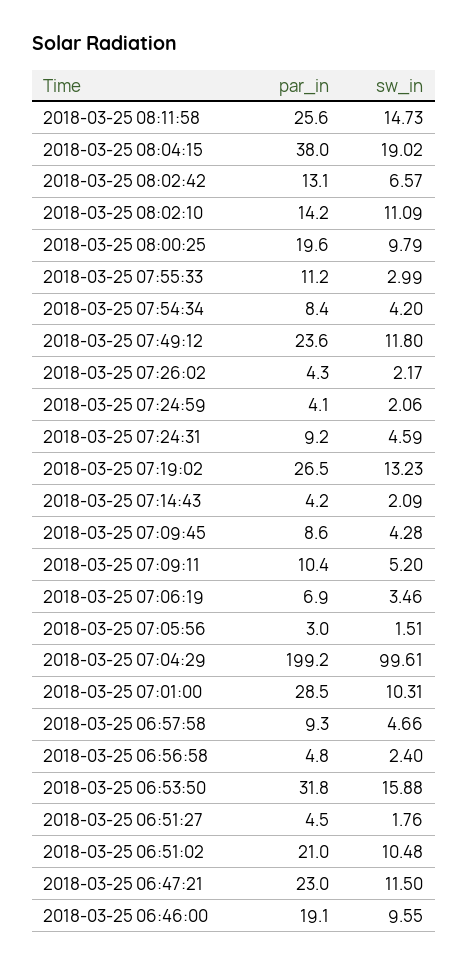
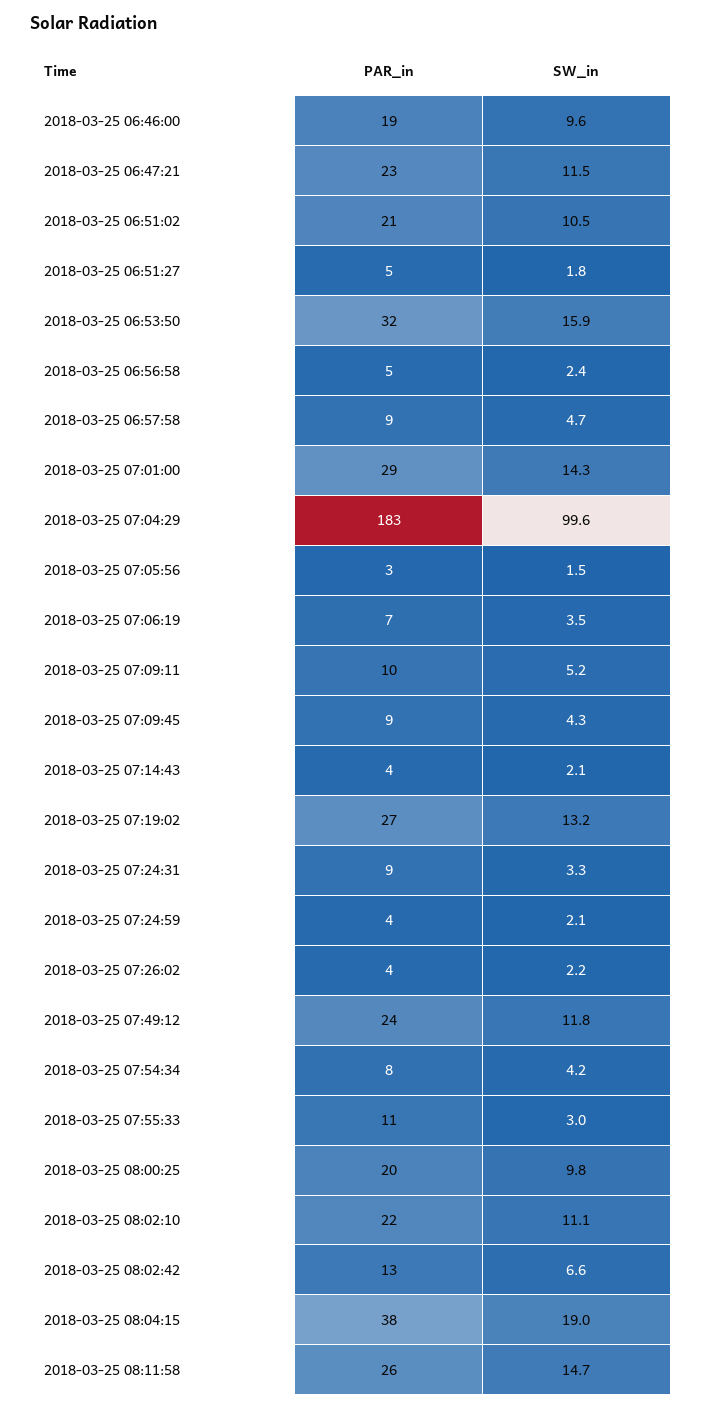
  {
    "par_in": {
      "2018-03-25 08:11:58": 25.6,
      "2018-03-25 08:04:15": 38,
      "2018-03-25 08:02:42": 13.1,
-     "2018-03-25 08:02:10": 14.2,
+     "2018-03-25 08:02:10": 22,
      "2018-03-25 08:00:25": 19.6,
      "2018-03-25 07:55:33": 11.2,
      "2018-03-25 07:54:34": 8.4,
      "2018-03-25 07:49:12": 23.6,
      "2018-03-25 07:26:02": 4.3,
      "2018-03-25 07:24:59": 4.1,
      "2018-03-25 07:24:31": 9.2,
      "2018-03-25 07:19:02": 26.5,
      "2018-03-25 07:14:43": 4.2,
      "2018-03-25 07:09:45": 8.6,
      "2018-03-25 07:09:11": 10.4,
      "2018-03-25 07:06:19": 6.9,
      "2018-03-25 07:05:56": 3,
-     "2018-03-25 07:04:29": 199.2,
+     "2018-03-25 07:04:29": 183,
      "2018-03-25 07:01:00": 28.5,
      "2018-03-25 06:57:58": 9.3,
      "2018-03-25 06:56:58": 4.8,
      "2018-03-25 06:53:50": 31.8,
      "2018-03-25 06:51:27": 4.5,
      "2018-03-25 06:51:02": 21,
      "2018-03-25 06:47:21": 23,
      "2018-03-25 06:46:00": 19.1
    },
    "sw_in": {
      "2018-03-25 08:11:58": 14.73,
      "2018-03-25 08:04:15": 19.02,
      "2018-03-25 08:02:42": 6.57,
      "2018-03-25 08:02:10": 11.09,
      "2018-03-25 08:00:25": 9.79,
      "2018-03-25 07:55:33": 2.99,
      "2018-03-25 07:54:34": 4.2,
      "2018-03-25 07:49:12": 11.8,
      "2018-03-25 07:26:02": 2.17,
      "2018-03-25 07:24:59": 2.06,
-     "2018-03-25 07:24:31": 4.59,
+     "2018-03-25 07:24:31": 3.3,
      "2018-03-25 07:19:02": 13.23,
      "2018-03-25 07:14:43": 2.09,
      "2018-03-25 07:09:45": 4.28,
      "2018-03-25 07:09:11": 5.2,
      "2018-03-25 07:06:19": 3.46,
      "2018-03-25 07:05:56": 1.51,
      "2018-03-25 07:04:29": 99.61,
-     "2018-03-25 07:01:00": 10.31,
+     "2018-03-25 07:01:00": 14.3,
      "2018-03-25 06:57:58": 4.66,
      "2018-03-25 06:56:58": 2.4,
      "2018-03-25 06:53:50": 15.88,
      "2018-03-25 06:51:27": 1.76,
      "2018-03-25 06:51:02": 10.48,
      "2018-03-25 06:47:21": 11.5,
      "2018-03-25 06:46:00": 9.55
    }
  }

